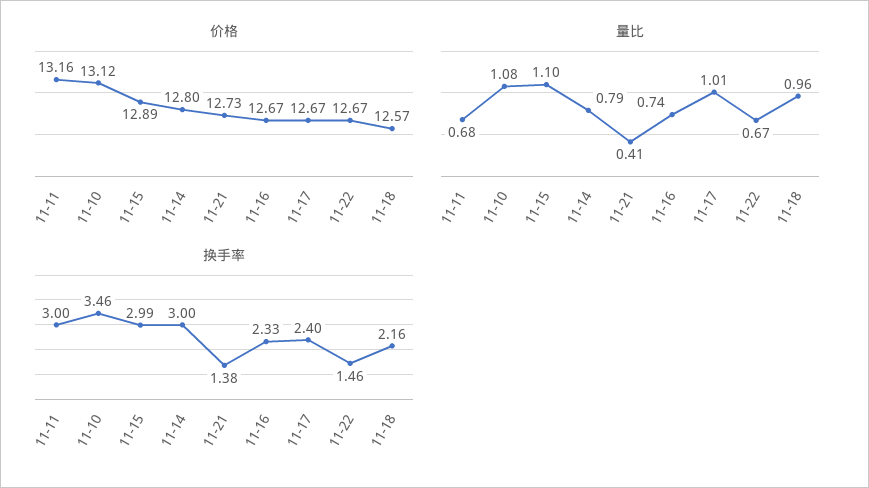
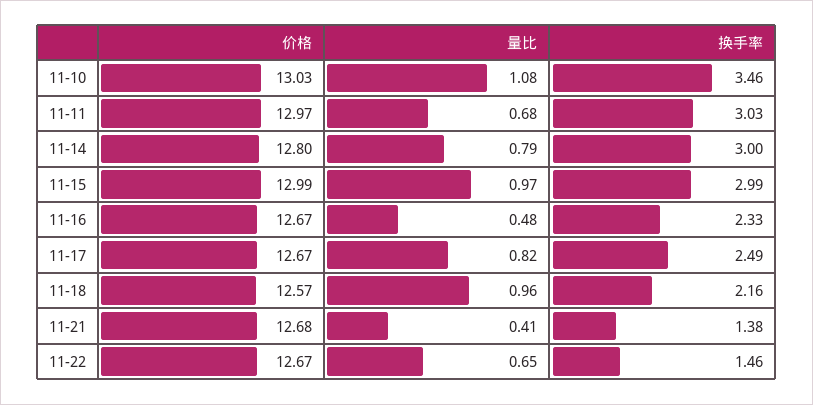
  {
    "价格": {
-     "11-11": 13.16,
+     "11-11": 12.97,
-     "11-10": 13.12,
+     "11-10": 13.03,
-     "11-15": 12.89,
+     "11-15": 12.99,
      "11-14": 12.8,
-     "11-21": 12.73,
+     "11-21": 12.68,
      "11-16": 12.67,
      "11-17": 12.67,
      "11-22": 12.67,
      "11-18": 12.57
    },
    "量比": {
      "11-11": 0.68,
      "11-10": 1.08,
-     "11-15": 1.1,
+     "11-15": 0.97,
      "11-14": 0.79,
      "11-21": 0.41,
-     "11-16": 0.74,
+     "11-16": 0.48,
-     "11-17": 1.01,
+     "11-17": 0.82,
-     "11-22": 0.67,
+     "11-22": 0.65,
      "11-18": 0.96
    },
    "换手率": {
-     "11-11": 3,
+     "11-11": 3.03,
      "11-10": 3.46,
      "11-15": 2.99,
      "11-14": 3,
      "11-21": 1.38,
      "11-16": 2.33,
-     "11-17": 2.4,
+     "11-17": 2.49,
      "11-22": 1.46,
      "11-18": 2.16
    }
  }

